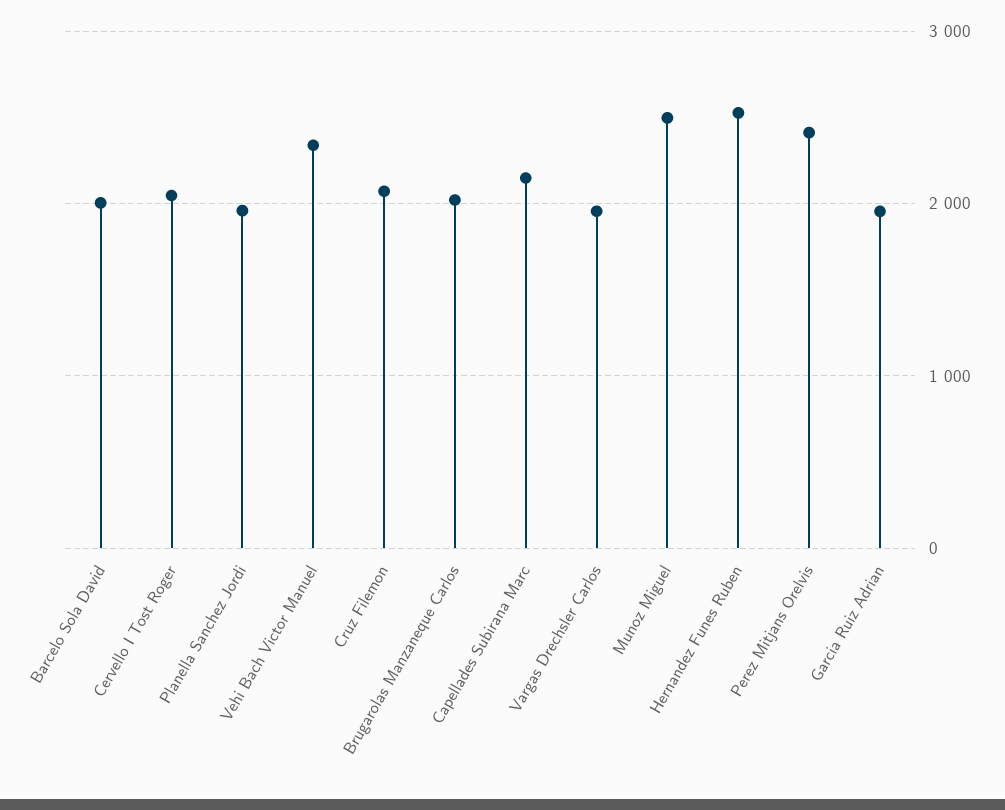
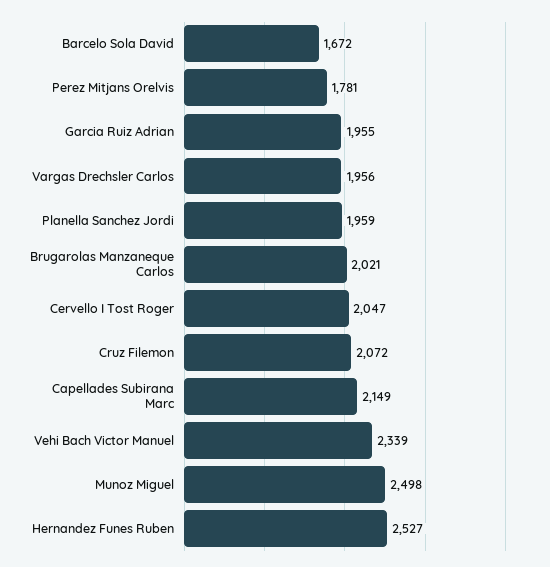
  {
-   "Barcelo Sola David": 2000,
+   "Barcelo Sola David": 1672,
    "Cervello I Tost Roger": 2047,
    "Planella Sanchez Jordi": 1959,
    "Vehi Bach Victor Manuel": 2339,
    "Cruz Filemon": 2072,
    "Brugarolas Manzaneque Carlos": 2021,
    "Capellades Subirana Marc": 2149,
    "Vargas Drechsler Carlos": 1956,
    "Munoz Miguel": 2498,
    "Hernandez Funes Ruben": 2527,
-   "Perez Mitjans Orelvis": 2400,
+   "Perez Mitjans Orelvis": 1781,
    "Garcia Ruiz Adrian": 1955
  }

